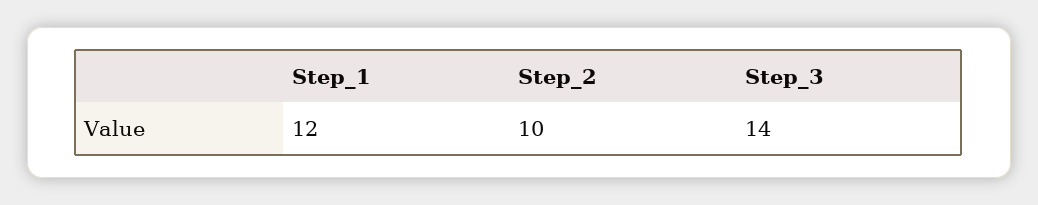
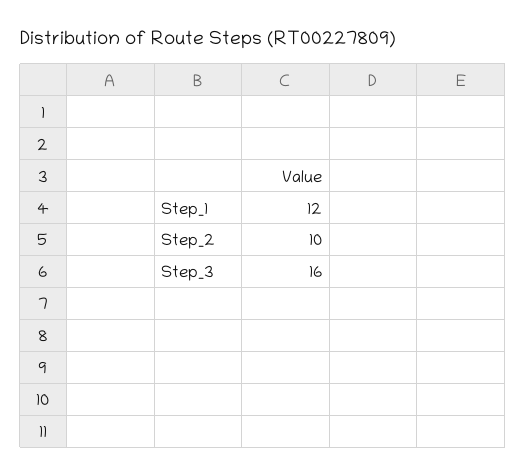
  {
    "Step_1": 12,
    "Step_2": 10,
-   "Step_3": 14
+   "Step_3": 16
  }

